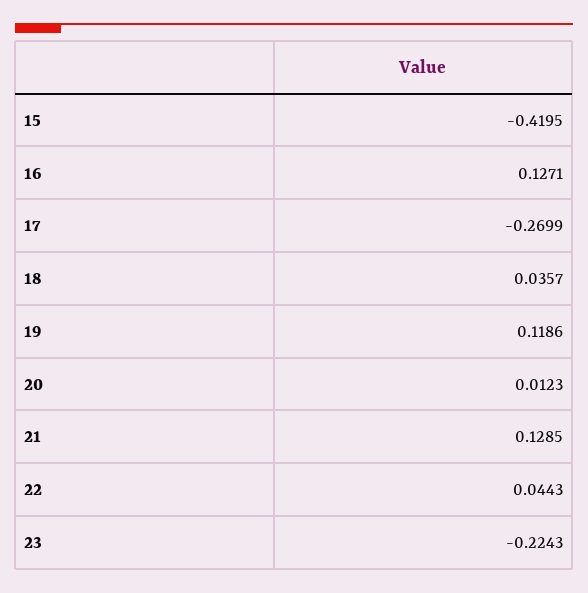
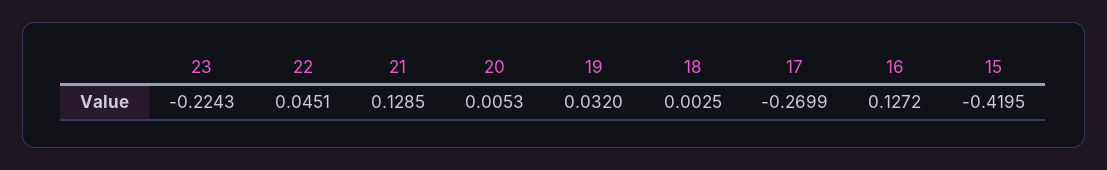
  {
    "15": -0.4195,
-   "16": 0.1271,
+   "16": 0.1272,
    "17": -0.2699,
-   "18": 0.0357,
+   "18": 0.0025,
-   "19": 0.1186,
+   "19": 0.032,
-   "20": 0.0123,
+   "20": 0.0053,
    "21": 0.1285,
-   "22": 0.0443,
+   "22": 0.0451,
    "23": -0.2243
  }

